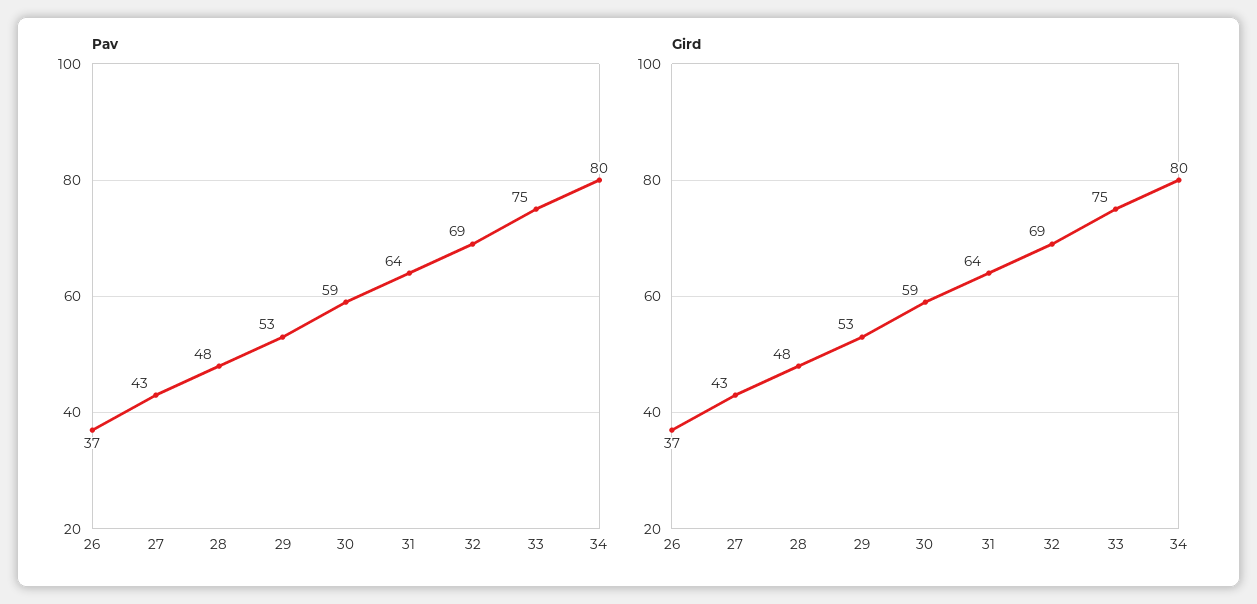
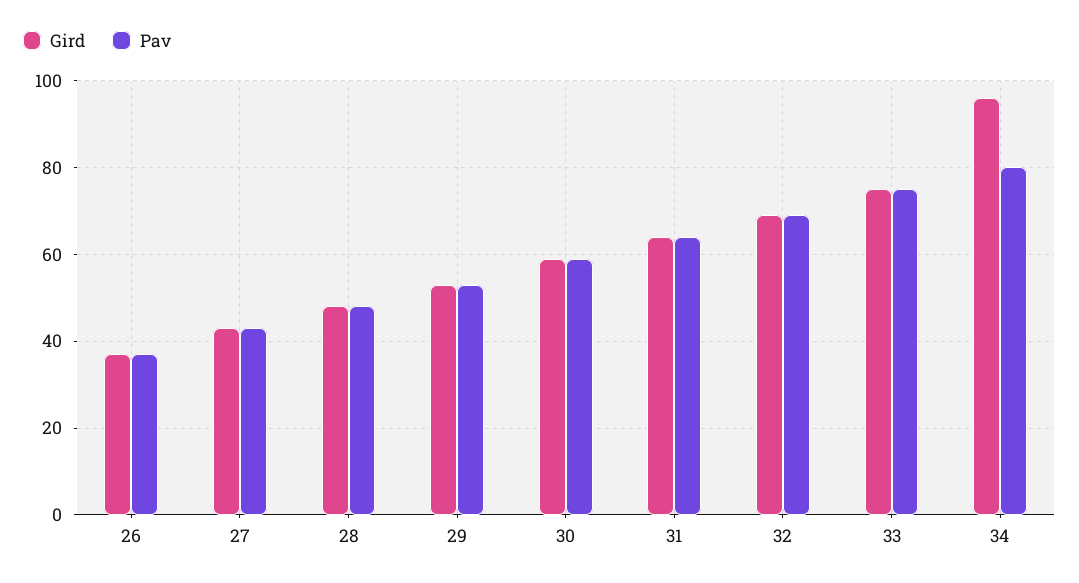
  {
    "Pav": {
      "26": 37,
      "27": 43,
      "28": 48,
      "29": 53,
      "30": 59,
      "31": 64,
      "32": 69,
      "33": 75,
      "34": 80
    },
    "Gird": {
      "26": 37,
      "27": 43,
      "28": 48,
      "29": 53,
      "30": 59,
      "31": 64,
      "32": 69,
      "33": 75,
-     "34": 80
+     "34": 95
    }
  }

